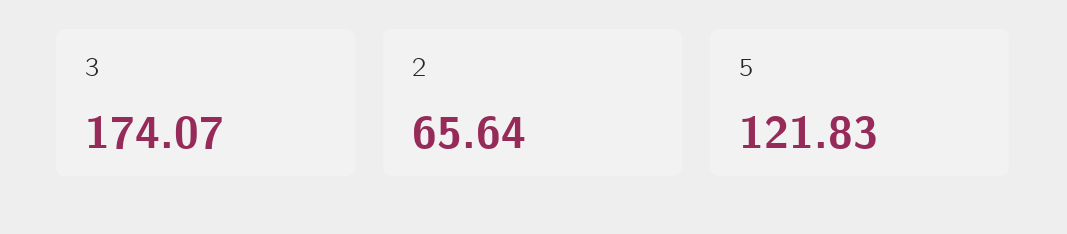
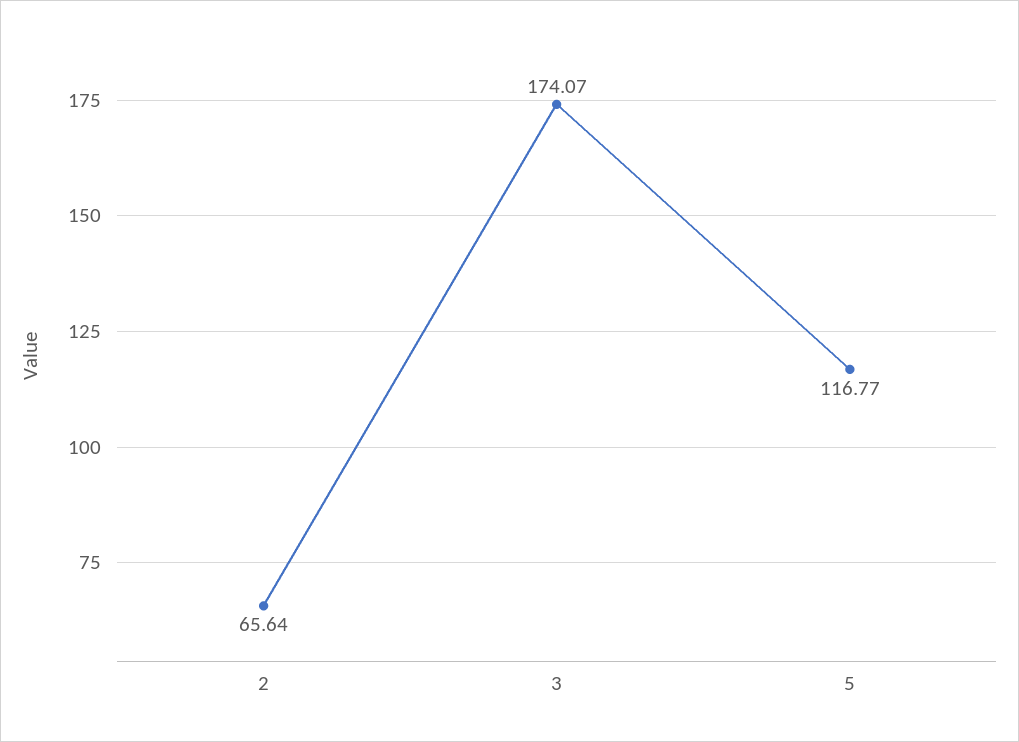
  {
    "3": 174.07,
    "2": 65.64,
-   "5": 121.83
+   "5": 116.77
  }

